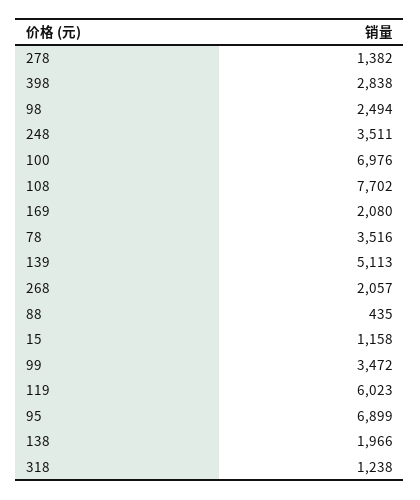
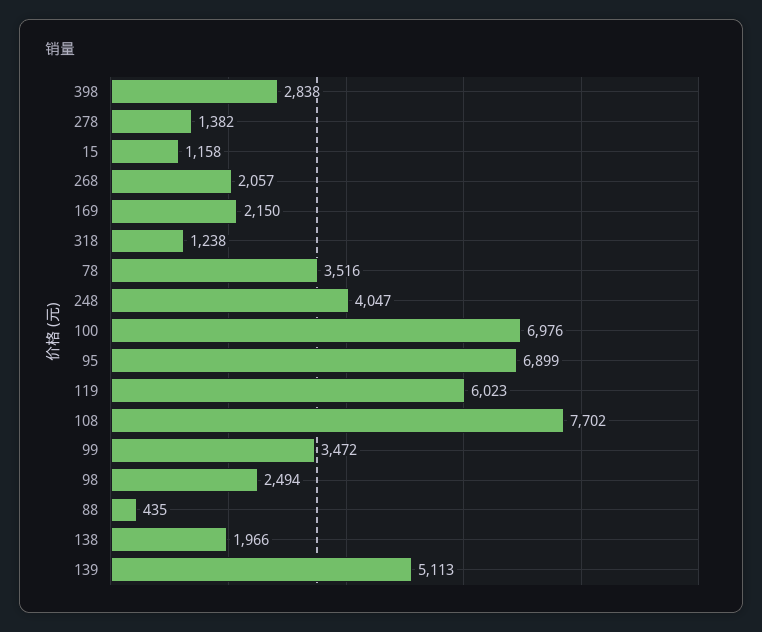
  {
    "278": 1382,
    "398": 2838,
    "98": 2494,
-   "248": 3511,
+   "248": 4047,
    "100": 6976,
    "108": 7702,
-   "169": 2080,
+   "169": 2150,
    "78": 3516,
    "139": 5113,
    "268": 2057,
    "88": 435,
    "15": 1158,
    "99": 3472,
    "119": 6023,
    "95": 6899,
    "138": 1966,
    "318": 1238
  }

